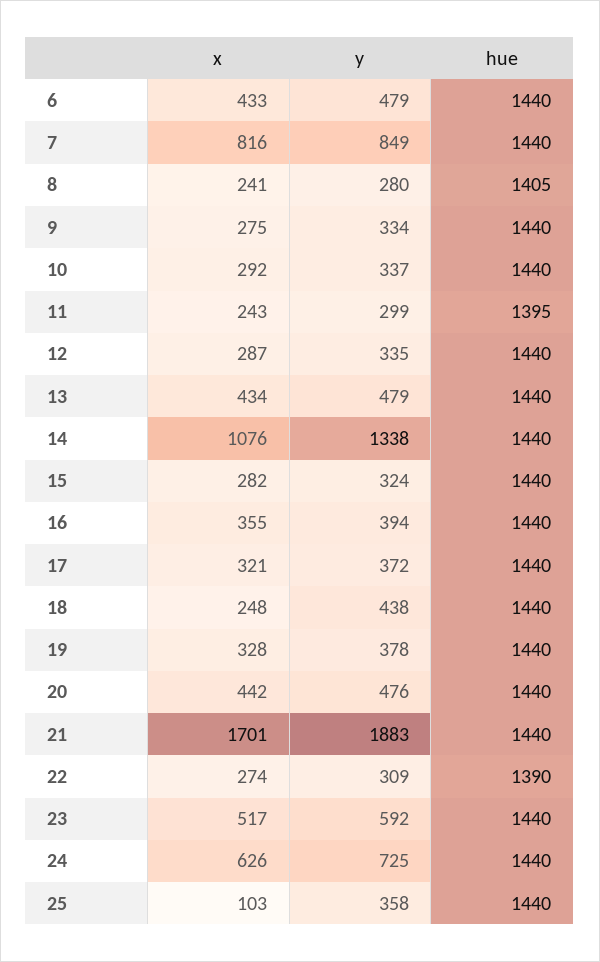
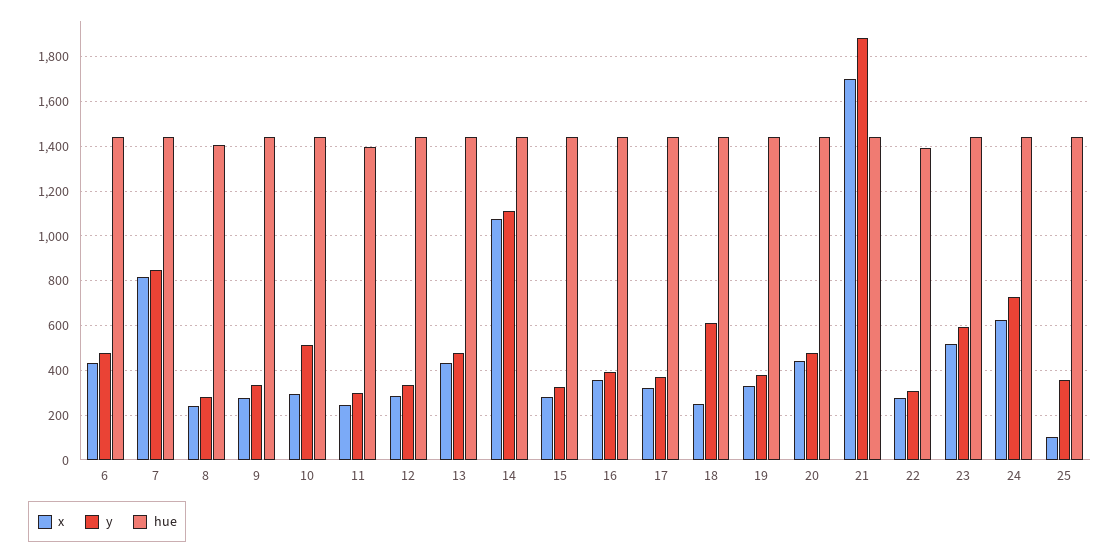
  {
    "x": {
      "6": 433,
      "7": 816,
      "8": 241,
      "9": 275,
      "10": 292,
      "11": 243,
      "12": 287,
      "13": 434,
      "14": 1076,
      "15": 282,
      "16": 355,
      "17": 321,
      "18": 248,
      "19": 328,
      "20": 442,
      "21": 1701,
      "22": 274,
      "23": 517,
      "24": 626,
      "25": 103
    },
    "y": {
      "6": 479,
      "7": 849,
      "8": 280,
      "9": 334,
-     "10": 337,
+     "10": 500,
      "11": 299,
      "12": 335,
      "13": 479,
-     "14": 1338,
+     "14": 1100,
      "15": 324,
      "16": 394,
      "17": 372,
-     "18": 438,
+     "18": 600,
      "19": 378,
      "20": 476,
      "21": 1883,
      "22": 309,
      "23": 592,
      "24": 725,
      "25": 358
    },
    "hue": {
      "6": 1440,
      "7": 1440,
      "8": 1405,
      "9": 1440,
      "10": 1440,
      "11": 1395,
      "12": 1440,
      "13": 1440,
      "14": 1440,
      "15": 1440,
      "16": 1440,
      "17": 1440,
      "18": 1440,
      "19": 1440,
      "20": 1440,
      "21": 1440,
      "22": 1390,
      "23": 1440,
      "24": 1440,
      "25": 1440
    }
  }

